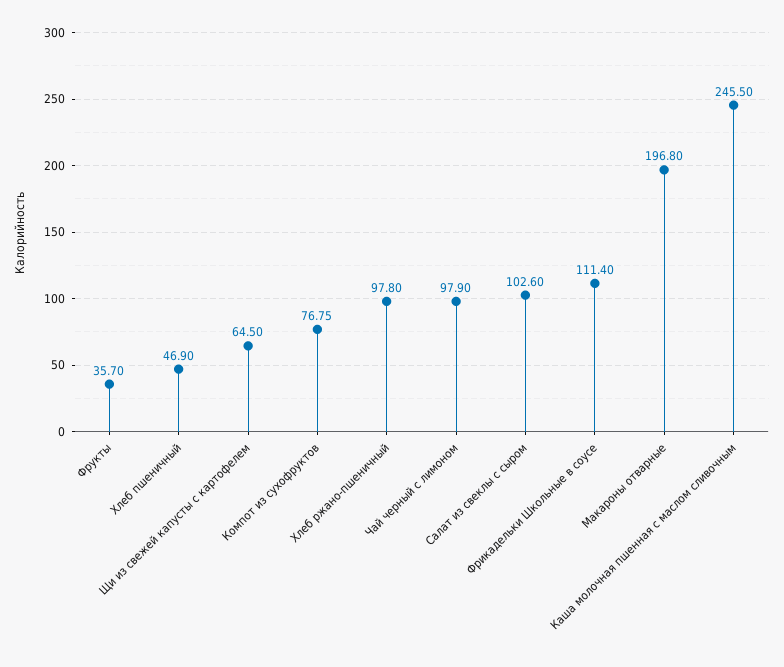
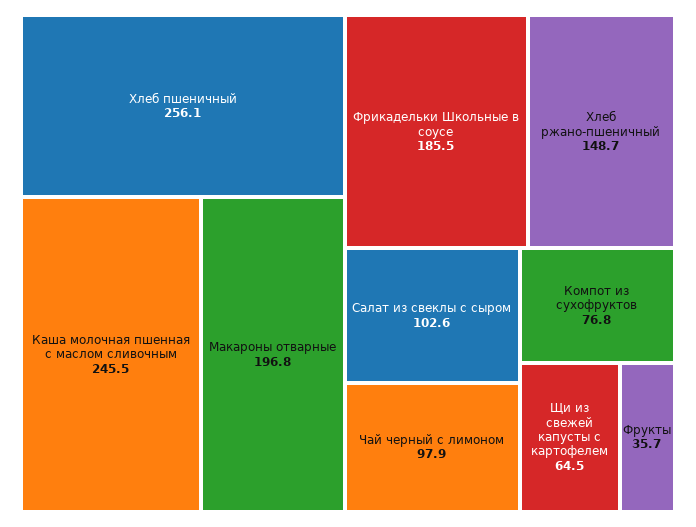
  {
    "Фрукты": 35.7,
-   "Хлеб пшеничный": 46.9,
+   "Хлеб пшеничный": 256.1,
    "Щи из свежей капусты с картофелем": 64.5,
    "Компот из сухофруктов": 76.75,
-   "Хлеб ржано-пшеничный": 97.8,
+   "Хлеб ржано-пшеничный": 148.7,
    "Чай черный с лимоном": 97.9,
    "Салат из свеклы с сыром": 102.6,
-   "Фрикадельки Школьные в соусе": 111.4,
+   "Фрикадельки Школьные в соусе": 185.5,
    "Макароны отварные": 196.8,
    "Каша молочная пшенная с маслом сливочным": 245.5
  }

